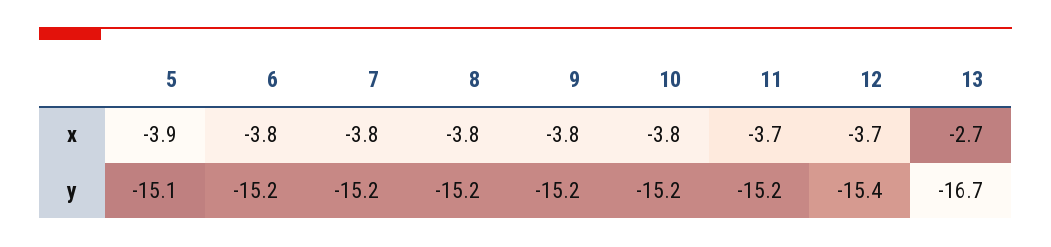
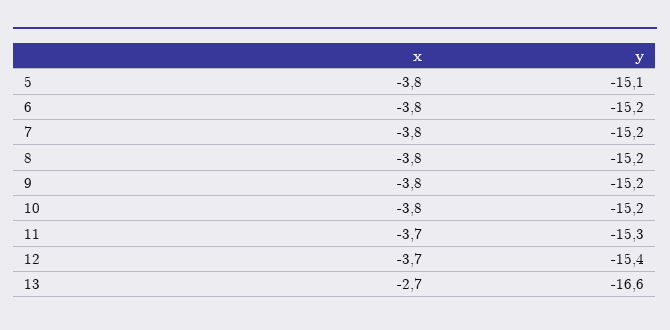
  {
    "5": {
-     "x": -3.9,
+     "x": -3.8,
      "y": -15.1
    },
    "6": {
      "x": -3.8,
      "y": -15.2
    },
    "7": {
      "x": -3.8,
      "y": -15.2
    },
    "8": {
      "x": -3.8,
      "y": -15.2
    },
    "9": {
      "x": -3.8,
      "y": -15.2
    },
    "10": {
      "x": -3.8,
      "y": -15.2
    },
    "11": {
      "x": -3.7,
-     "y": -15.2
+     "y": -15.3
    },
    "12": {
      "x": -3.7,
      "y": -15.4
    },
    "13": {
      "x": -2.7,
-     "y": -16.7
+     "y": -16.6
    }
  }

